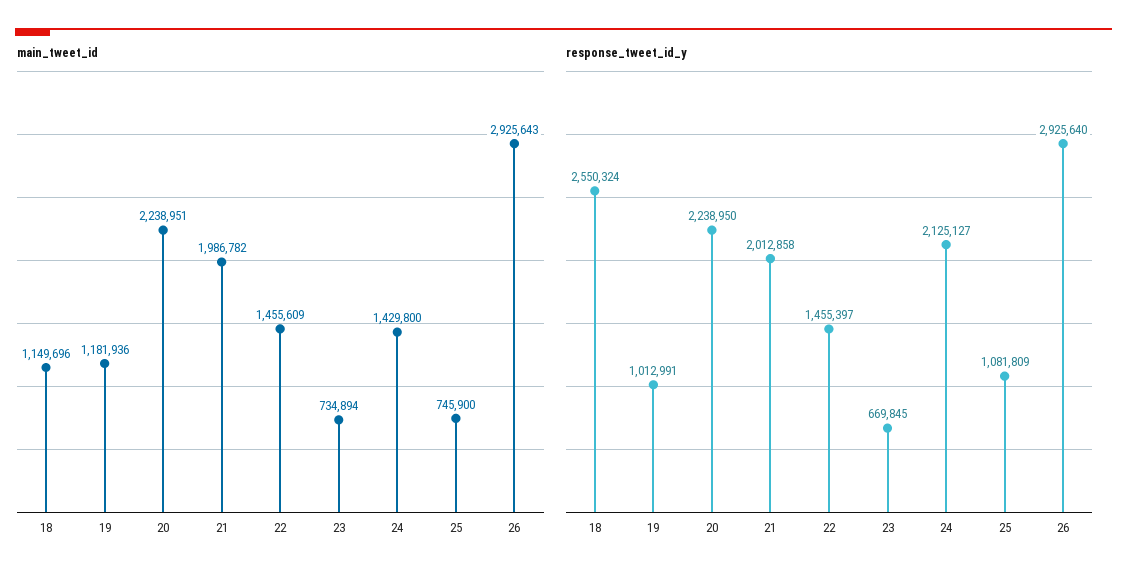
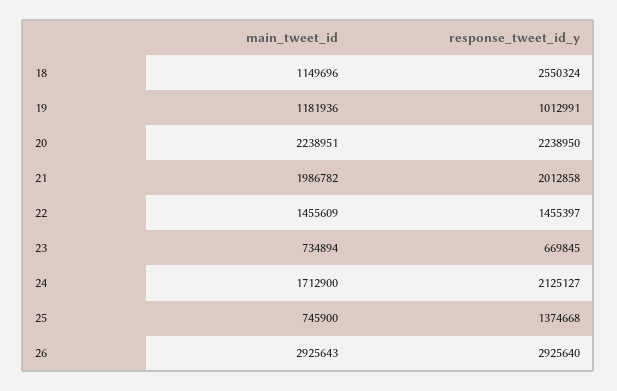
  {
    "main_tweet_id": {
      "18": 1149696,
      "19": 1181936,
      "20": 2238951,
      "21": 1986782,
      "22": 1455609,
      "23": 734894,
-     "24": 1429800,
+     "24": 1712900,
      "25": 745900,
      "26": 2925643
    },
    "response_tweet_id_y": {
      "18": 2550324,
      "19": 1012991,
      "20": 2238950,
      "21": 2012858,
      "22": 1455397,
      "23": 669845,
      "24": 2125127,
-     "25": 1081809,
+     "25": 1374668,
      "26": 2925640
    }
  }

